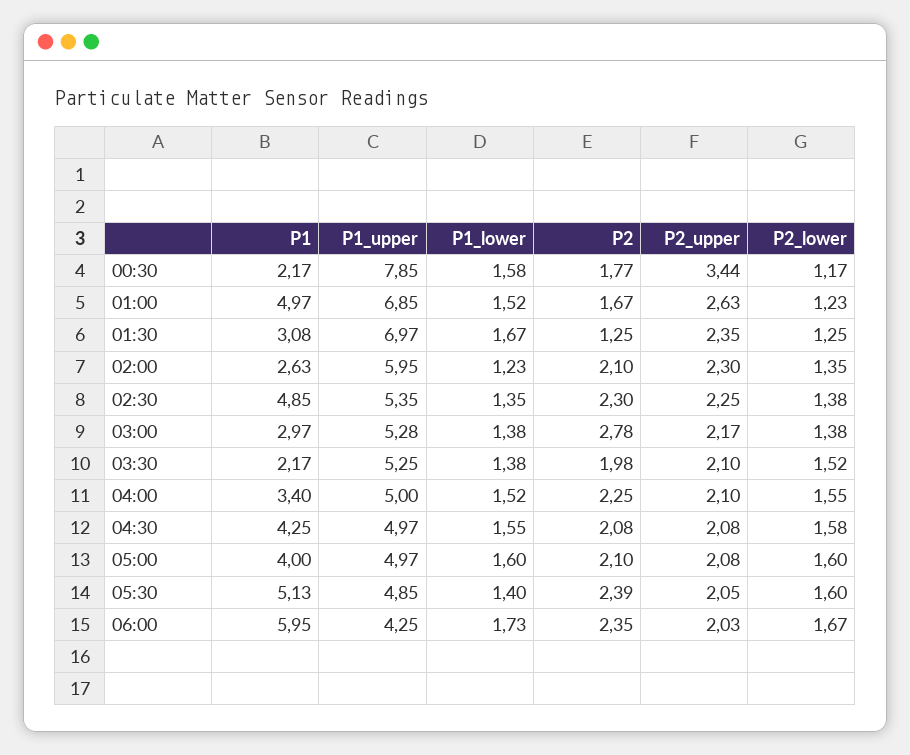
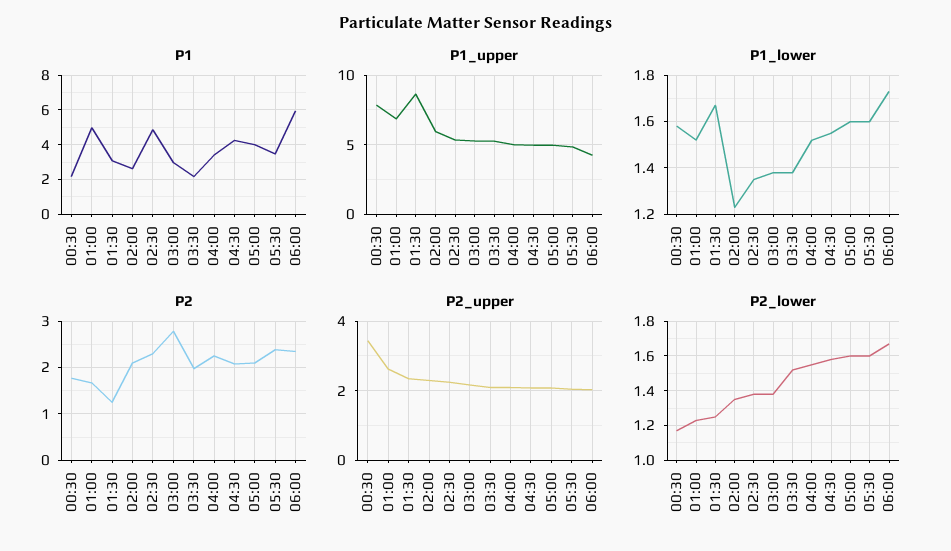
  {
    "P1": {
      "00:30": 2.17,
      "01:00": 4.97,
      "01:30": 3.08,
      "02:00": 2.63,
      "02:30": 4.85,
      "03:00": 2.97,
      "03:30": 2.17,
      "04:00": 3.4,
      "04:30": 4.25,
      "05:00": 4,
-     "05:30": 5.13,
+     "05:30": 3.5,
      "06:00": 5.95
    },
    "P1_upper": {
      "00:30": 7.85,
      "01:00": 6.85,
-     "01:30": 6.97,
+     "01:30": 8.5,
      "02:00": 5.95,
      "02:30": 5.35,
      "03:00": 5.28,
      "03:30": 5.25,
      "04:00": 5,
      "04:30": 4.97,
      "05:00": 4.97,
      "05:30": 4.85,
      "06:00": 4.25
    },
    "P1_lower": {
      "00:30": 1.58,
      "01:00": 1.52,
      "01:30": 1.67,
      "02:00": 1.23,
      "02:30": 1.35,
      "03:00": 1.38,
      "03:30": 1.38,
      "04:00": 1.52,
      "04:30": 1.55,
      "05:00": 1.6,
-     "05:30": 1.4,
+     "05:30": 1.6,
      "06:00": 1.73
    },
    "P2": {
      "00:30": 1.77,
      "01:00": 1.67,
      "01:30": 1.25,
      "02:00": 2.1,
      "02:30": 2.3,
      "03:00": 2.78,
      "03:30": 1.98,
      "04:00": 2.25,
      "04:30": 2.08,
      "05:00": 2.1,
      "05:30": 2.39,
      "06:00": 2.35
    },
    "P2_upper": {
      "00:30": 3.44,
      "01:00": 2.63,
      "01:30": 2.35,
      "02:00": 2.3,
      "02:30": 2.25,
      "03:00": 2.17,
      "03:30": 2.1,
      "04:00": 2.1,
      "04:30": 2.08,
      "05:00": 2.08,
      "05:30": 2.05,
      "06:00": 2.03
    },
    "P2_lower": {
      "00:30": 1.17,
      "01:00": 1.23,
      "01:30": 1.25,
      "02:00": 1.35,
      "02:30": 1.38,
      "03:00": 1.38,
      "03:30": 1.52,
      "04:00": 1.55,
      "04:30": 1.58,
      "05:00": 1.6,
      "05:30": 1.6,
      "06:00": 1.67
    }
  }

